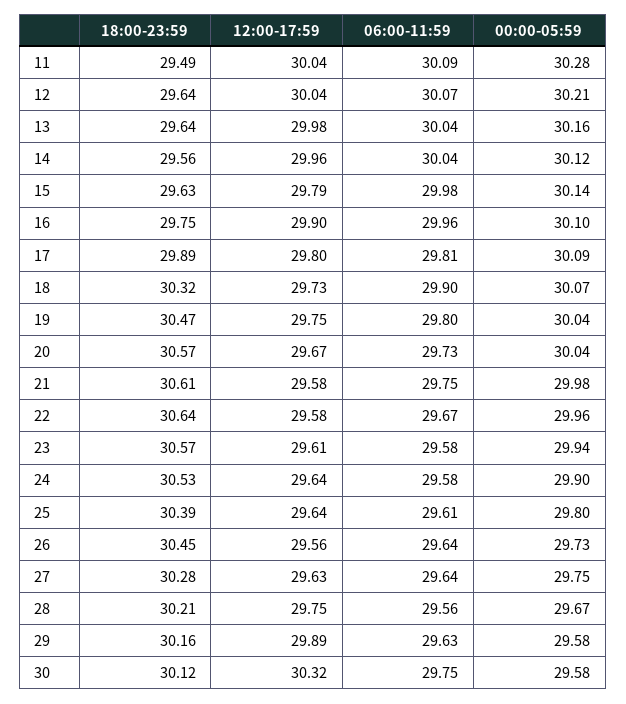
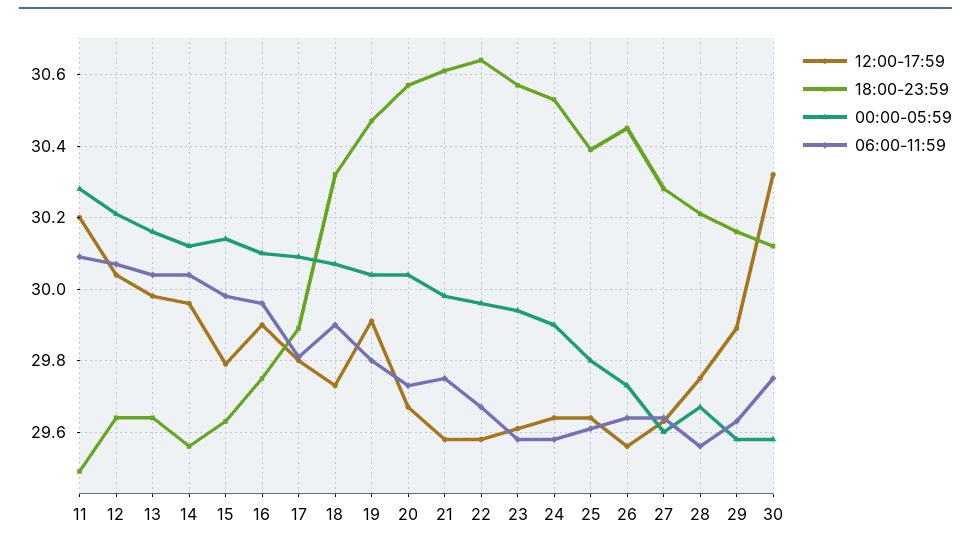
  {
    "18:00-23:59": {
      "11": 29.49,
      "12": 29.64,
      "13": 29.64,
      "14": 29.56,
      "15": 29.63,
      "16": 29.75,
      "17": 29.89,
      "18": 30.32,
      "19": 30.47,
      "20": 30.57,
      "21": 30.61,
      "22": 30.64,
      "23": 30.57,
      "24": 30.53,
      "25": 30.39,
      "26": 30.45,
      "27": 30.28,
      "28": 30.21,
      "29": 30.16,
      "30": 30.12
    },
    "12:00-17:59": {
-     "11": 30.04,
+     "11": 30.2,
      "12": 30.04,
      "13": 29.98,
      "14": 29.96,
      "15": 29.79,
      "16": 29.9,
      "17": 29.8,
      "18": 29.73,
-     "19": 29.75,
+     "19": 29.9,
      "20": 29.67,
      "21": 29.58,
      "22": 29.58,
      "23": 29.61,
      "24": 29.64,
      "25": 29.64,
      "26": 29.56,
      "27": 29.63,
      "28": 29.75,
      "29": 29.89,
      "30": 30.32
    },
    "06:00-11:59": {
      "11": 30.09,
      "12": 30.07,
      "13": 30.04,
      "14": 30.04,
      "15": 29.98,
      "16": 29.96,
      "17": 29.81,
      "18": 29.9,
      "19": 29.8,
      "20": 29.73,
      "21": 29.75,
      "22": 29.67,
      "23": 29.58,
      "24": 29.58,
      "25": 29.61,
      "26": 29.64,
      "27": 29.64,
      "28": 29.56,
      "29": 29.63,
      "30": 29.75
    },
    "00:00-05:59": {
      "11": 30.28,
      "12": 30.21,
      "13": 30.16,
      "14": 30.12,
      "15": 30.14,
      "16": 30.1,
      "17": 30.09,
      "18": 30.07,
      "19": 30.04,
      "20": 30.04,
      "21": 29.98,
      "22": 29.96,
      "23": 29.94,
      "24": 29.9,
      "25": 29.8,
      "26": 29.73,
-     "27": 29.75,
+     "27": 29.6,
      "28": 29.67,
      "29": 29.58,
      "30": 29.58
    }
  }

